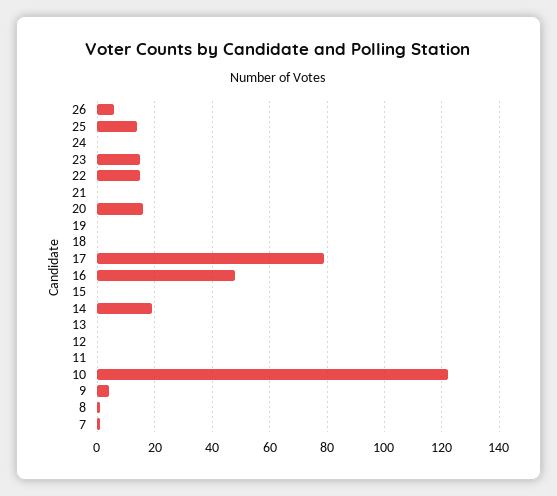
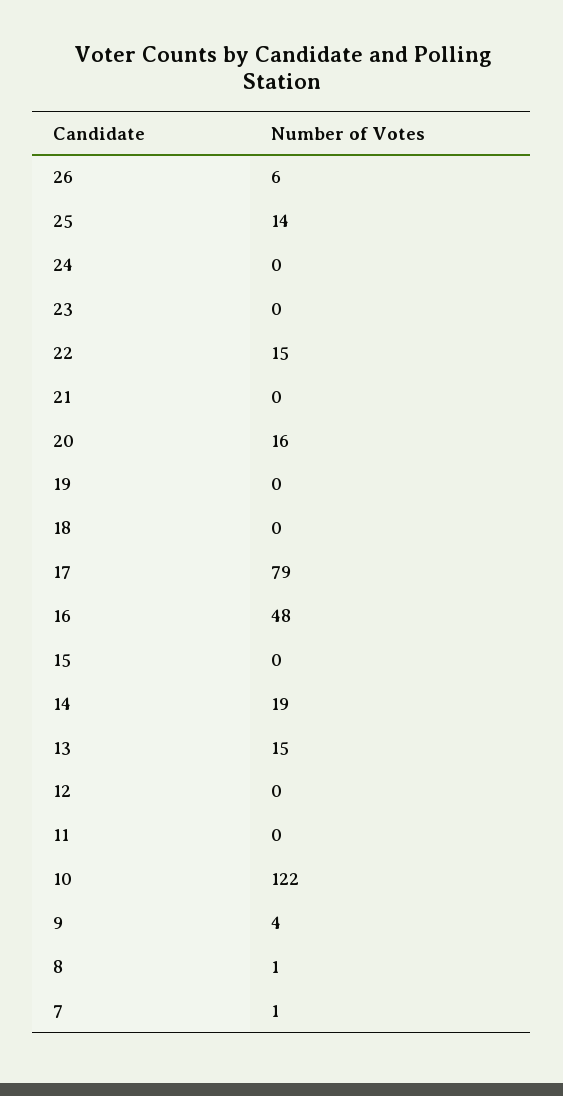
  {
    "26": 6,
    "25": 14,
    "24": 0,
-   "23": 15,
+   "23": 0,
    "22": 15,
    "21": 0,
    "20": 16,
    "19": 0,
    "18": 0,
    "17": 79,
    "16": 48,
    "15": 0,
    "14": 19,
-   "13": 0,
+   "13": 15,
    "12": 0,
    "11": 0,
    "10": 122,
    "9": 4,
    "8": 1,
    "7": 1
  }

